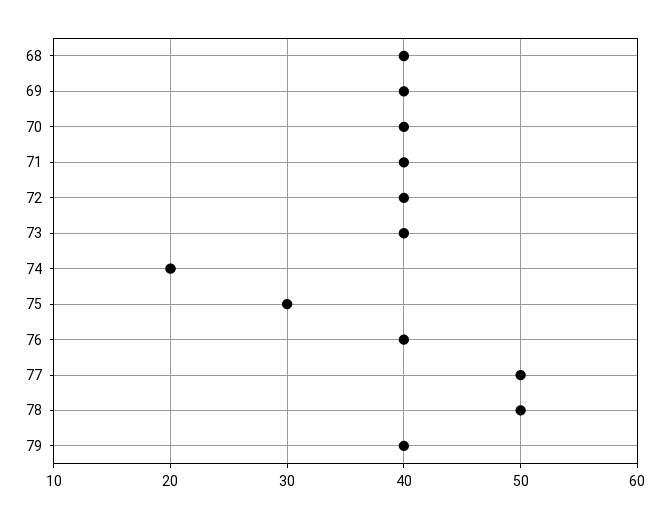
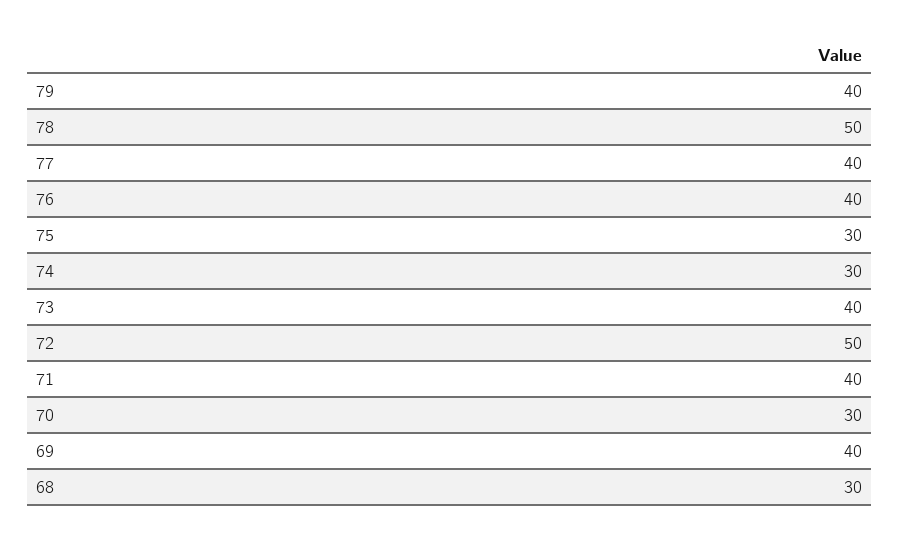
  {
-   "68": 40,
+   "68": 30,
    "69": 40,
-   "70": 40,
+   "70": 30,
    "71": 40,
-   "72": 40,
+   "72": 50,
    "73": 40,
-   "74": 20,
+   "74": 30,
    "75": 30,
    "76": 40,
-   "77": 50,
+   "77": 40,
    "78": 50,
    "79": 40
  }

